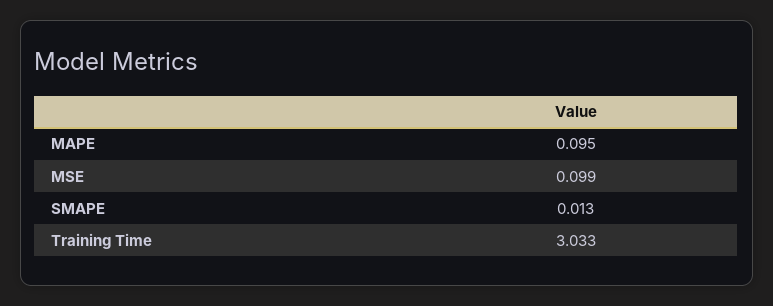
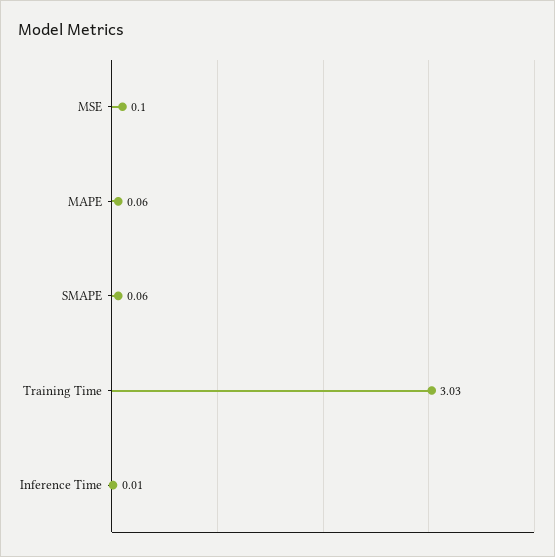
  {
-   "MAPE": 0.095,
+   "MAPE": 0.06,
    "MSE": 0.099,
-   "SMAPE": 0.013,
+   "SMAPE": 0.06,
-   "Training Time": 3.033
+   "Training Time": 3.033,
+   "Inference Time": 0.01
  }

